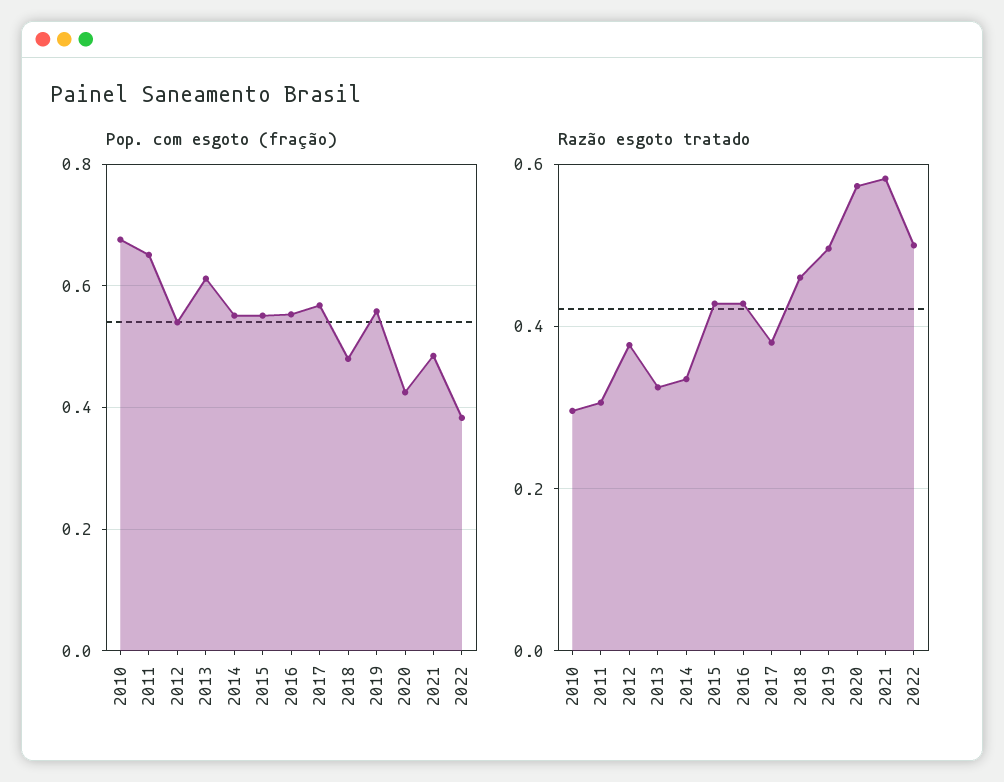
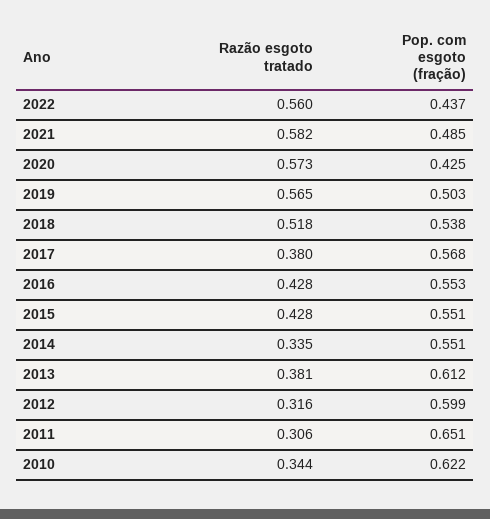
  {
    "Pop. com esgoto (fração)": {
-     "2010": 0.68,
+     "2010": 0.622,
      "2011": 0.651,
-     "2012": 0.54,
+     "2012": 0.599,
      "2013": 0.612,
      "2014": 0.551,
      "2015": 0.551,
      "2016": 0.553,
      "2017": 0.568,
-     "2018": 0.48,
+     "2018": 0.538,
-     "2019": 0.56,
+     "2019": 0.503,
      "2020": 0.425,
      "2021": 0.485,
-     "2022": 0.38
+     "2022": 0.437
    },
    "Razão esgoto tratado": {
-     "2010": 0.3,
+     "2010": 0.344,
      "2011": 0.306,
-     "2012": 0.38,
+     "2012": 0.316,
-     "2013": 0.32,
+     "2013": 0.381,
      "2014": 0.335,
      "2015": 0.428,
      "2016": 0.428,
      "2017": 0.38,
-     "2018": 0.46,
+     "2018": 0.518,
-     "2019": 0.5,
+     "2019": 0.565,
      "2020": 0.573,
      "2021": 0.582,
-     "2022": 0.5
+     "2022": 0.56
    }
  }

